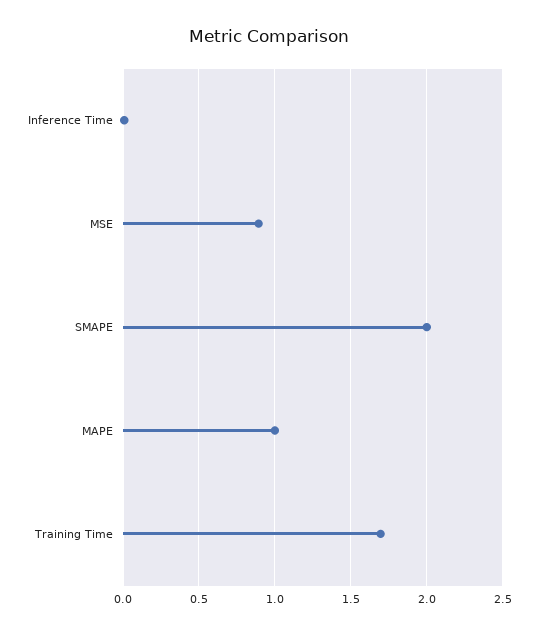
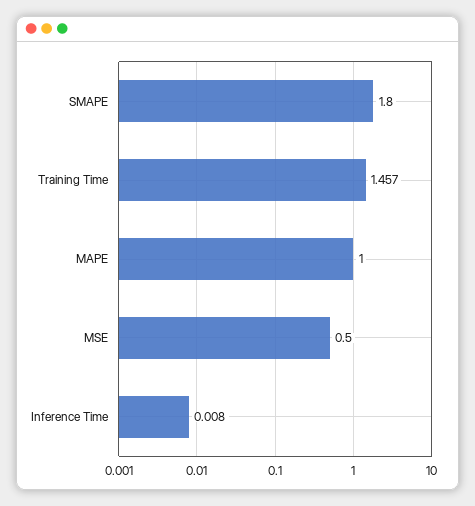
  {
    "Inference Time": 0.008,
-   "MSE": 0.9,
+   "MSE": 0.5,
-   "SMAPE": 2,
+   "SMAPE": 1.8,
    "MAPE": 1,
-   "Training Time": 1.7
+   "Training Time": 1.457
  }

